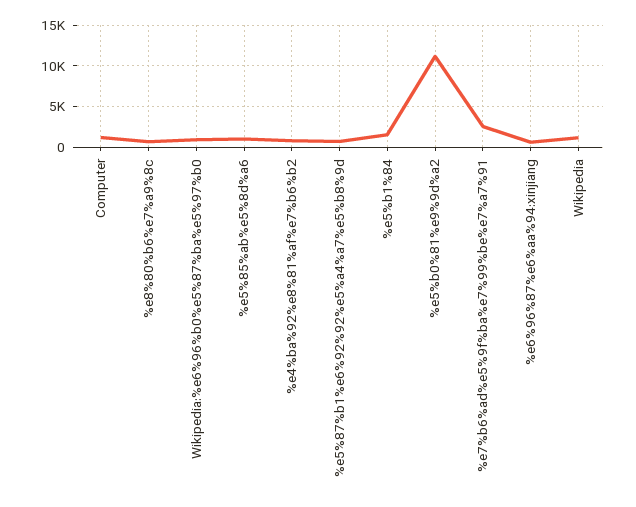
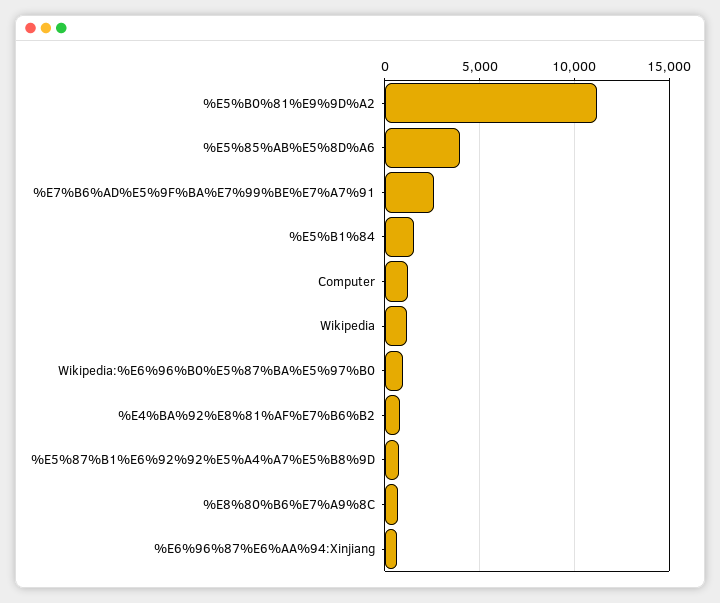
  {
    "Computer": 1000,
    "%e8%80%b6%e7%a9%8c": 500,
    "Wikipedia:%e6%96%b0%e5%87%ba%e5%97%b0": 1000,
-   "%e5%85%ab%e5%8d%a6": 1000,
+   "%e5%85%ab%e5%8d%a6": 4000,
    "%e4%ba%92%e8%81%af%e7%b6%b2": 1000,
    "%e5%87%b1%e6%92%92%e5%a4%a7%e5%b8%9d": 500,
    "%e5%b1%84": 1500,
    "%e5%b0%81%e9%9d%a2": 11000,
    "%e7%b6%ad%e5%9f%ba%e7%99%be%e7%a7%91": 2500,
    "%e6%96%87%e6%aa%94:xinjiang": 500,
    "Wikipedia": 1000
  }

